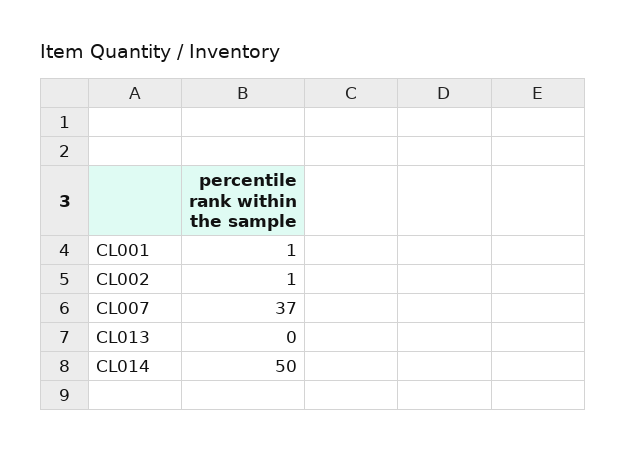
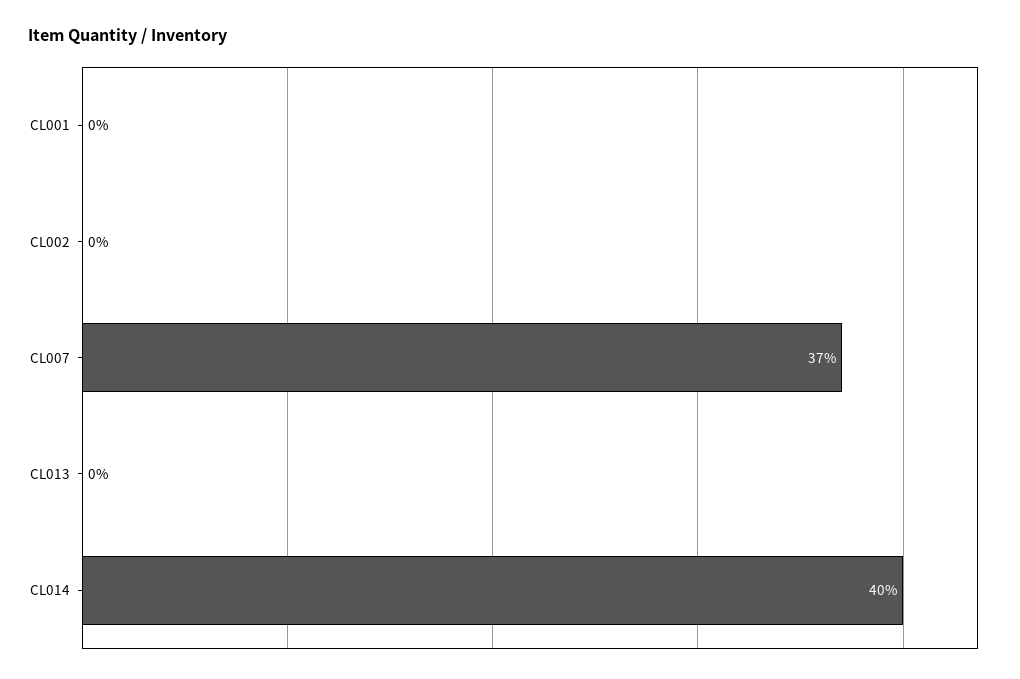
  {
-   "CL001": 1,
+   "CL001": 0,
-   "CL002": 1,
+   "CL002": 0,
    "CL007": 37,
    "CL013": 0,
-   "CL014": 50
+   "CL014": 40
  }

